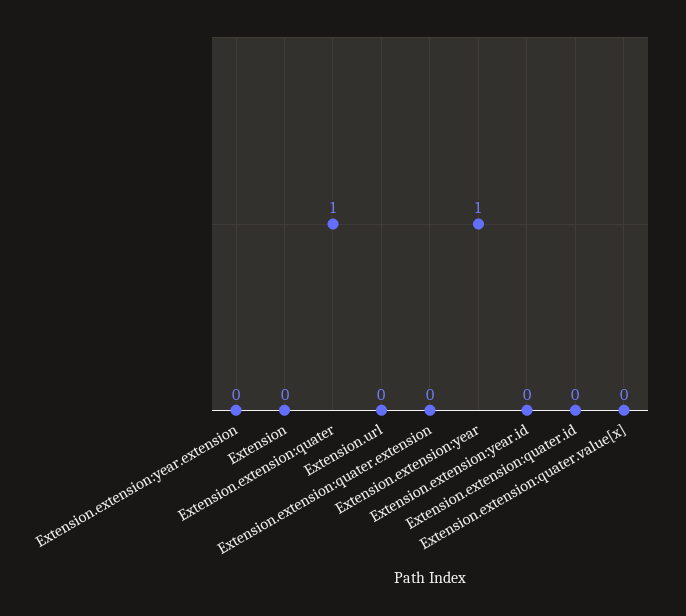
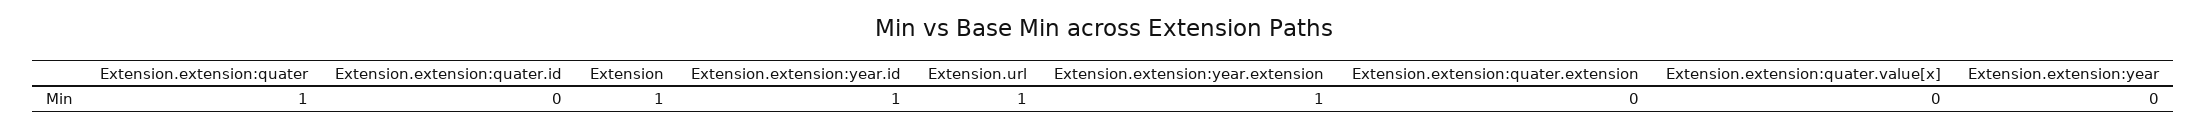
  {
-   "Extension.extension:year.extension": 0,
+   "Extension.extension:year.extension": 1,
-   "Extension": 0,
+   "Extension": 1,
    "Extension.extension:quater": 1,
-   "Extension.url": 0,
+   "Extension.url": 1,
    "Extension.extension:quater.extension": 0,
-   "Extension.extension:year": 1,
+   "Extension.extension:year": 0,
-   "Extension.extension:year.id": 0,
+   "Extension.extension:year.id": 1,
    "Extension.extension:quater.id": 0,
    "Extension.extension:quater.value[x]": 0
  }

